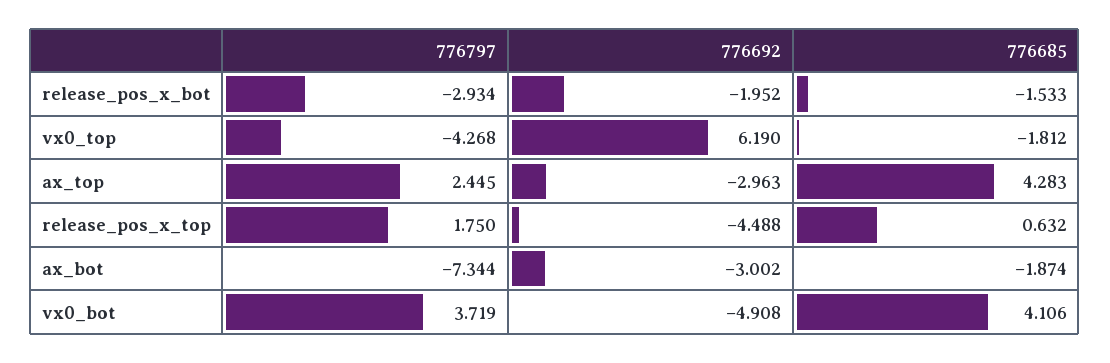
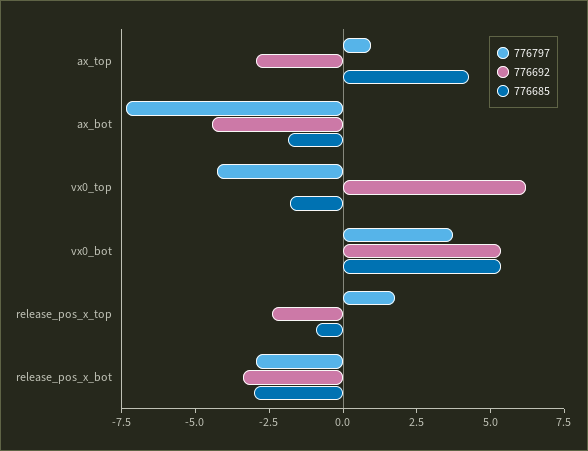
  {
    "776797": {
      "release_pos_x_bot": -2.934,
      "vx0_top": -4.268,
-     "ax_top": 2.445,
+     "ax_top": 1,
      "release_pos_x_top": 1.75,
      "ax_bot": -7.344,
      "vx0_bot": 3.719
    },
    "776692": {
-     "release_pos_x_bot": -1.952,
+     "release_pos_x_bot": -3.5,
      "vx0_top": 6.19,
      "ax_top": -2.963,
-     "release_pos_x_top": -4.488,
+     "release_pos_x_top": -2.5,
-     "ax_bot": -3.002,
+     "ax_bot": -4.5,
-     "vx0_bot": -4.908
+     "vx0_bot": 5.5
    },
    "776685": {
-     "release_pos_x_bot": -1.533,
+     "release_pos_x_bot": -3,
      "vx0_top": -1.812,
      "ax_top": 4.283,
-     "release_pos_x_top": 0.632,
+     "release_pos_x_top": -1,
      "ax_bot": -1.874,
-     "vx0_bot": 4.106
+     "vx0_bot": 5.5
    }
  }

